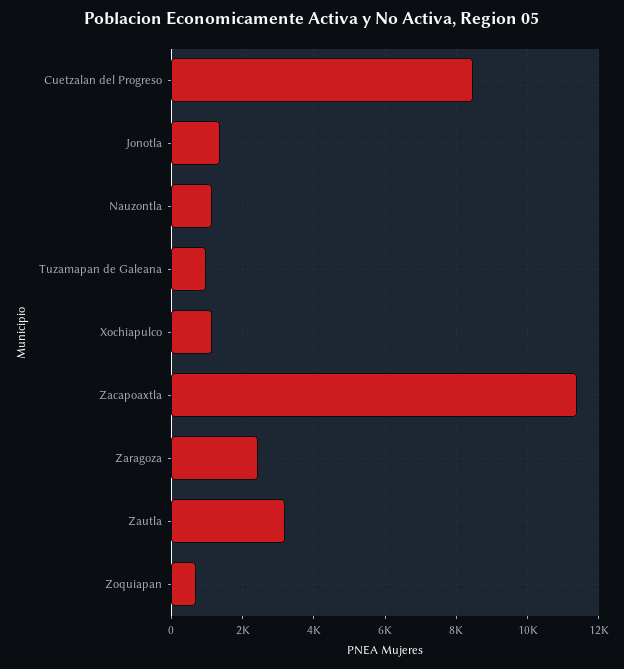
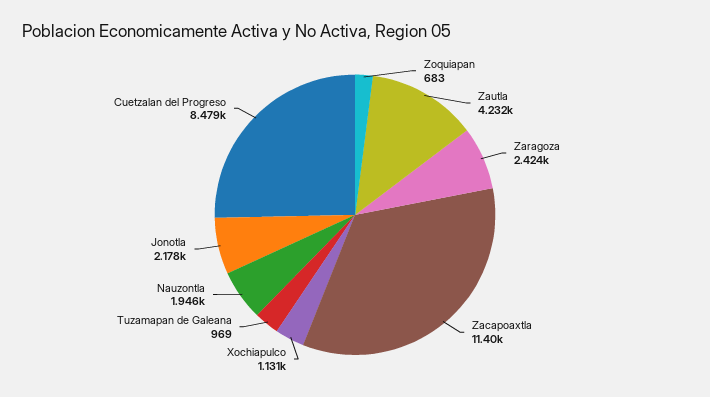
  {
    "Cuetzalan del Progreso": 8479,
-   "Jonotla": 1400,
+   "Jonotla": 2178,
-   "Nauzontla": 1200,
+   "Nauzontla": 1946,
    "Tuzamapan de Galeana": 969,
    "Xochiapulco": 1131,
    "Zacapoaxtla": 11400,
    "Zaragoza": 2424,
-   "Zautla": 3200,
+   "Zautla": 4232,
    "Zoquiapan": 683
  }

